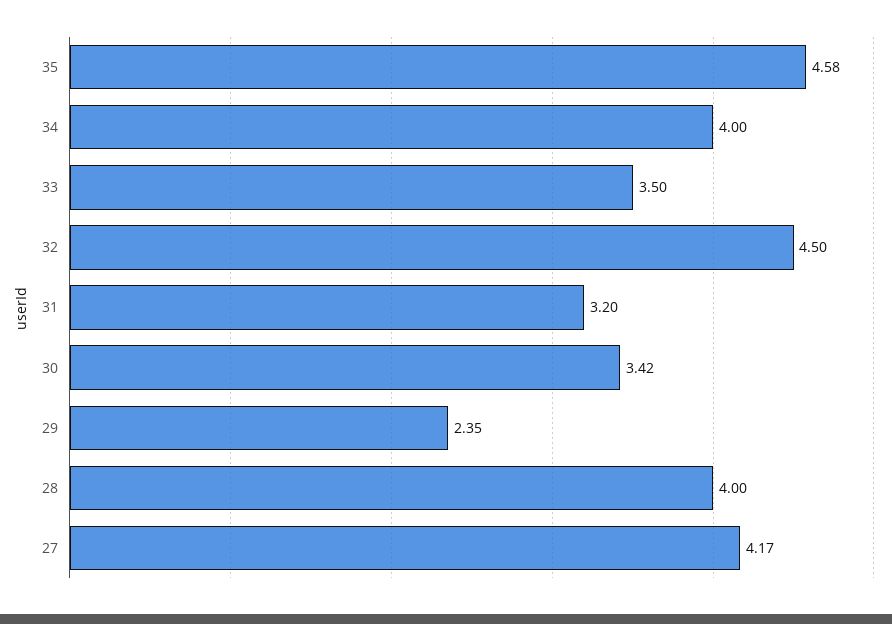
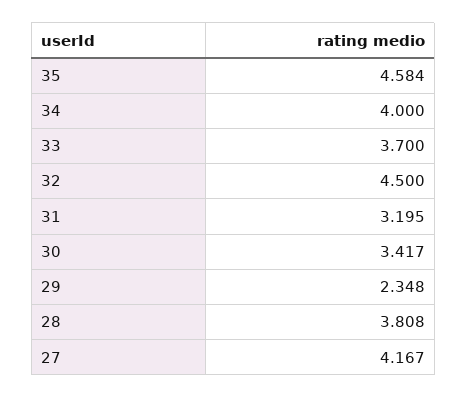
  {
    "35": 4.584,
    "34": 4,
-   "33": 3.5,
+   "33": 3.7,
    "32": 4.5,
    "31": 3.195,
    "30": 3.417,
    "29": 2.348,
-   "28": 4,
+   "28": 3.808,
    "27": 4.167
  }

